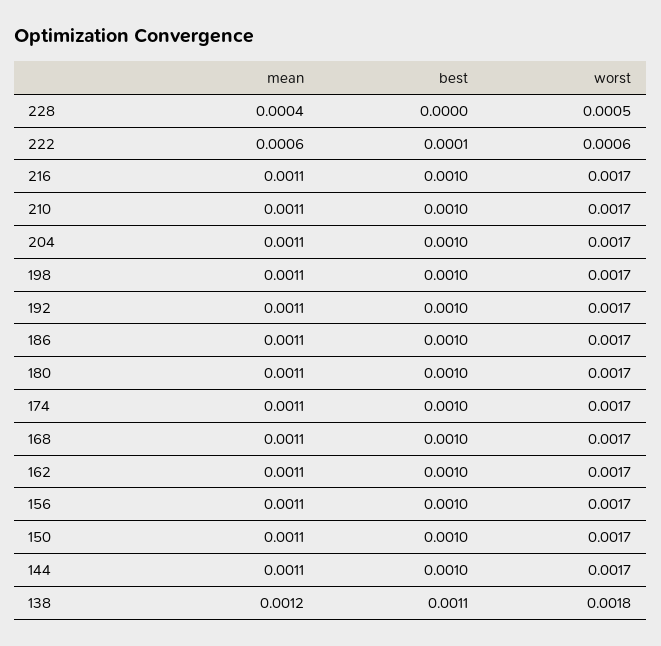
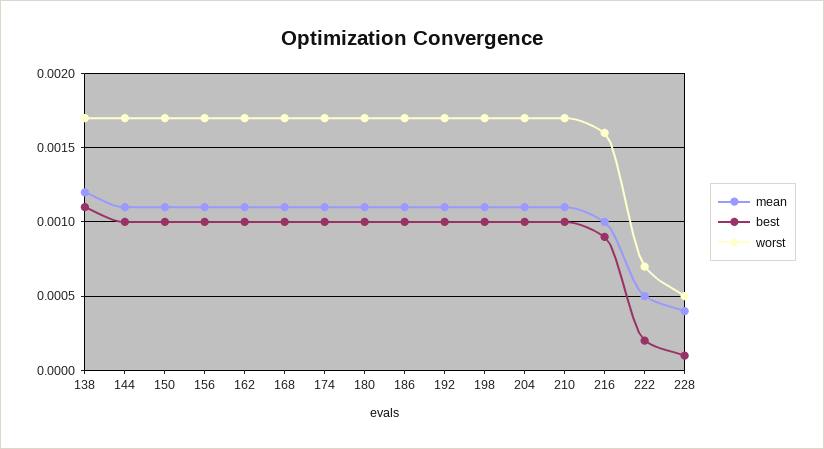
  {
    "mean": {
      "228": 0.0004,
-     "222": 0.0006,
+     "222": 0.0005,
-     "216": 0.0011,
+     "216": 0.001,
      "210": 0.0011,
      "204": 0.0011,
      "198": 0.0011,
      "192": 0.0011,
      "186": 0.0011,
      "180": 0.0011,
      "174": 0.0011,
      "168": 0.0011,
      "162": 0.0011,
      "156": 0.0011,
      "150": 0.0011,
      "144": 0.0011,
      "138": 0.0012
    },
    "best": {
-     "228": 0,
+     "228": 0.0001,
-     "222": 0.0001,
+     "222": 0.0002,
-     "216": 0.001,
+     "216": 0.0009,
      "210": 0.001,
      "204": 0.001,
      "198": 0.001,
      "192": 0.001,
      "186": 0.001,
      "180": 0.001,
      "174": 0.001,
      "168": 0.001,
      "162": 0.001,
      "156": 0.001,
      "150": 0.001,
      "144": 0.001,
      "138": 0.0011
    },
    "worst": {
      "228": 0.0005,
-     "222": 0.0006,
+     "222": 0.0007,
-     "216": 0.0017,
+     "216": 0.0016,
      "210": 0.0017,
      "204": 0.0017,
      "198": 0.0017,
      "192": 0.0017,
      "186": 0.0017,
      "180": 0.0017,
      "174": 0.0017,
      "168": 0.0017,
      "162": 0.0017,
      "156": 0.0017,
      "150": 0.0017,
      "144": 0.0017,
-     "138": 0.0018
+     "138": 0.0017
    }
  }

